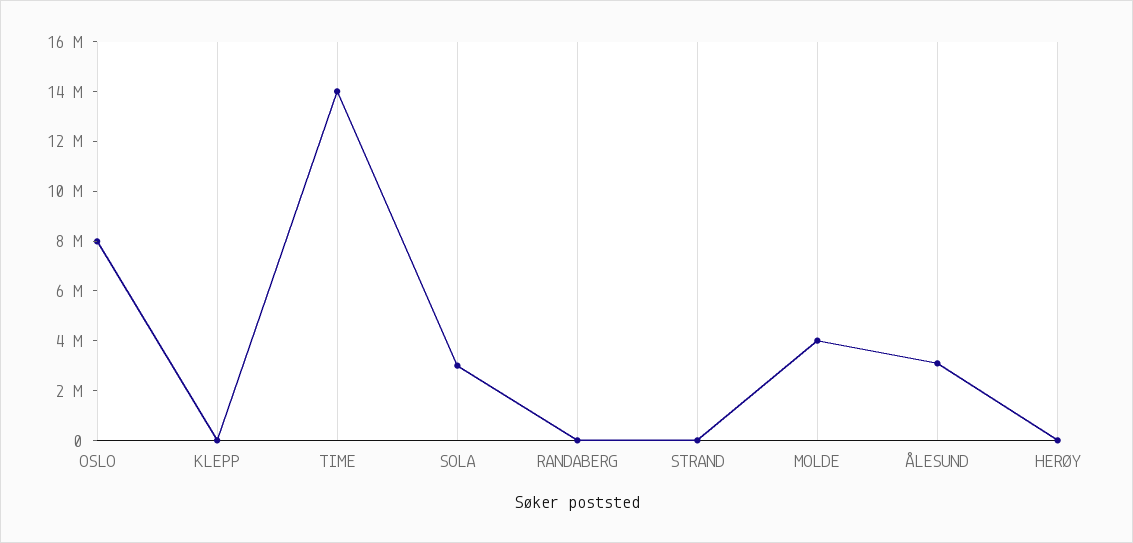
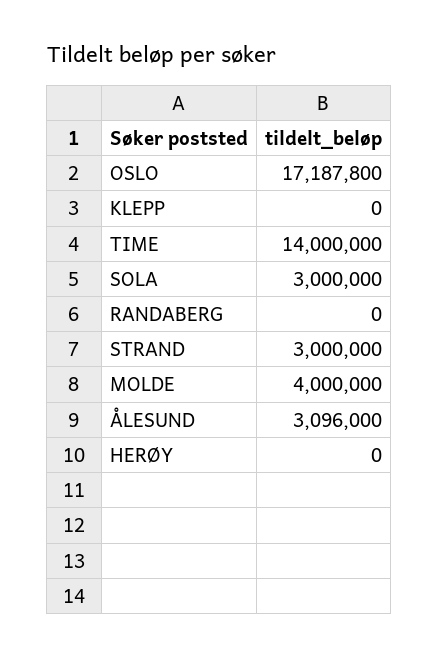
  {
-   "OSLO": 8000000,
+   "OSLO": 17187800,
    "KLEPP": 0,
    "TIME": 14000000,
    "SOLA": 3000000,
    "RANDABERG": 0,
-   "STRAND": 0,
+   "STRAND": 3000000,
    "MOLDE": 4000000,
    "ÅLESUND": 3096000,
    "HERØY": 0
  }

